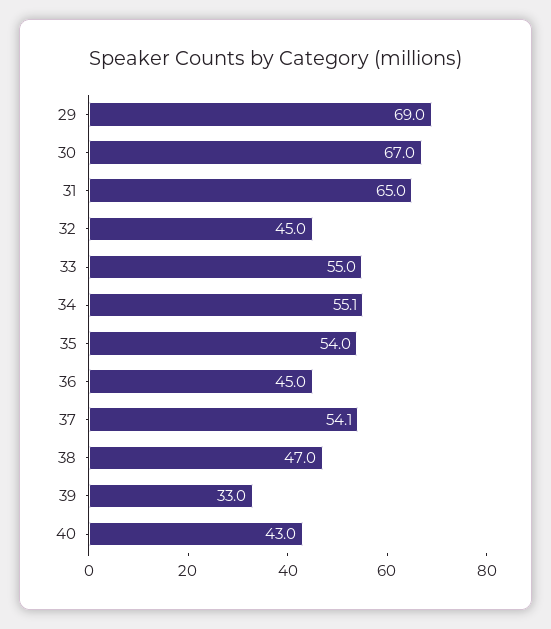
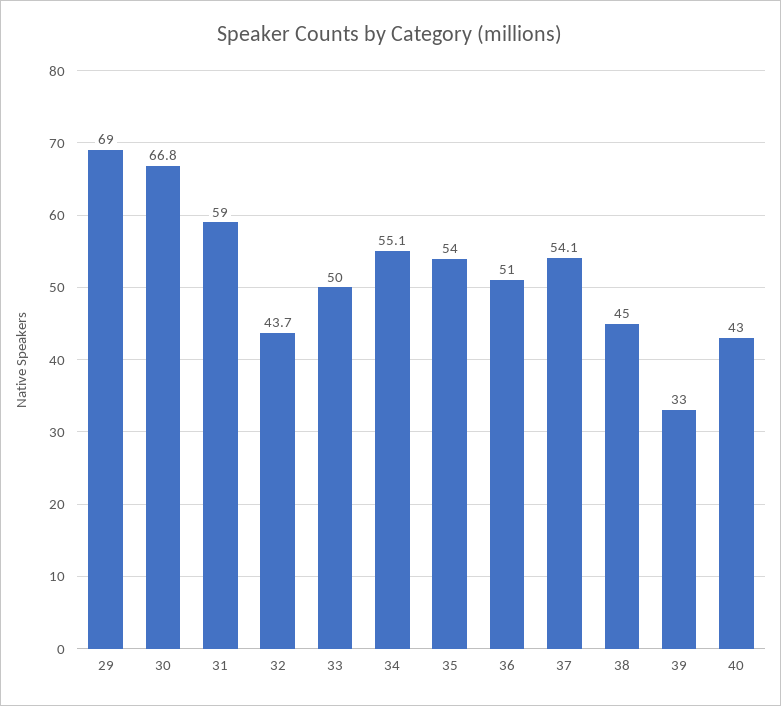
  {
    "29": 69,
-   "30": 67,
+   "30": 66.8,
-   "31": 65,
+   "31": 59,
-   "32": 45,
+   "32": 43.7,
-   "33": 55,
+   "33": 50,
    "34": 55.1,
    "35": 54,
-   "36": 45,
+   "36": 51,
    "37": 54.1,
-   "38": 47,
+   "38": 45,
    "39": 33,
    "40": 43
  }

